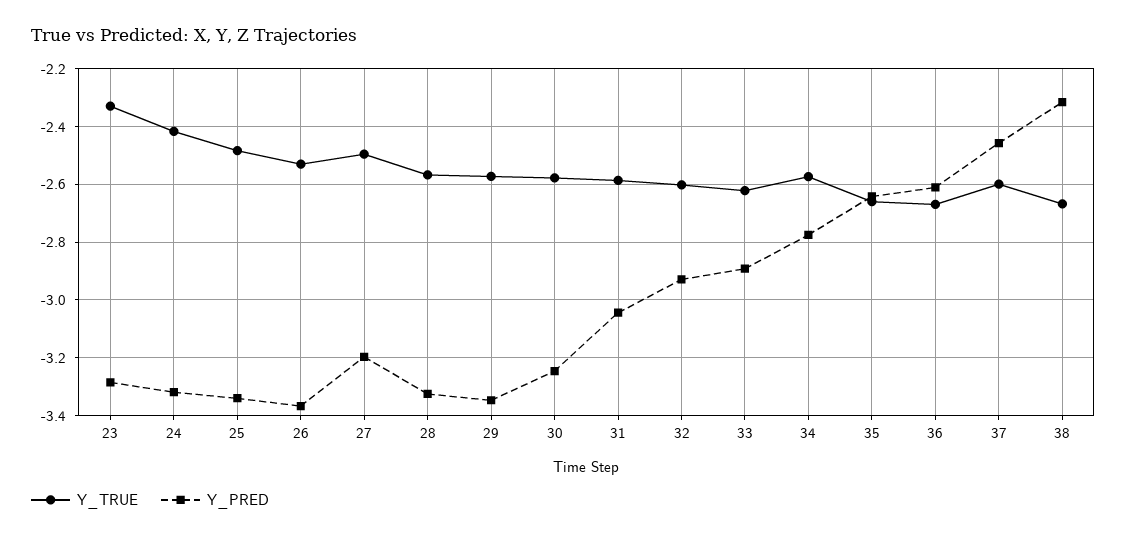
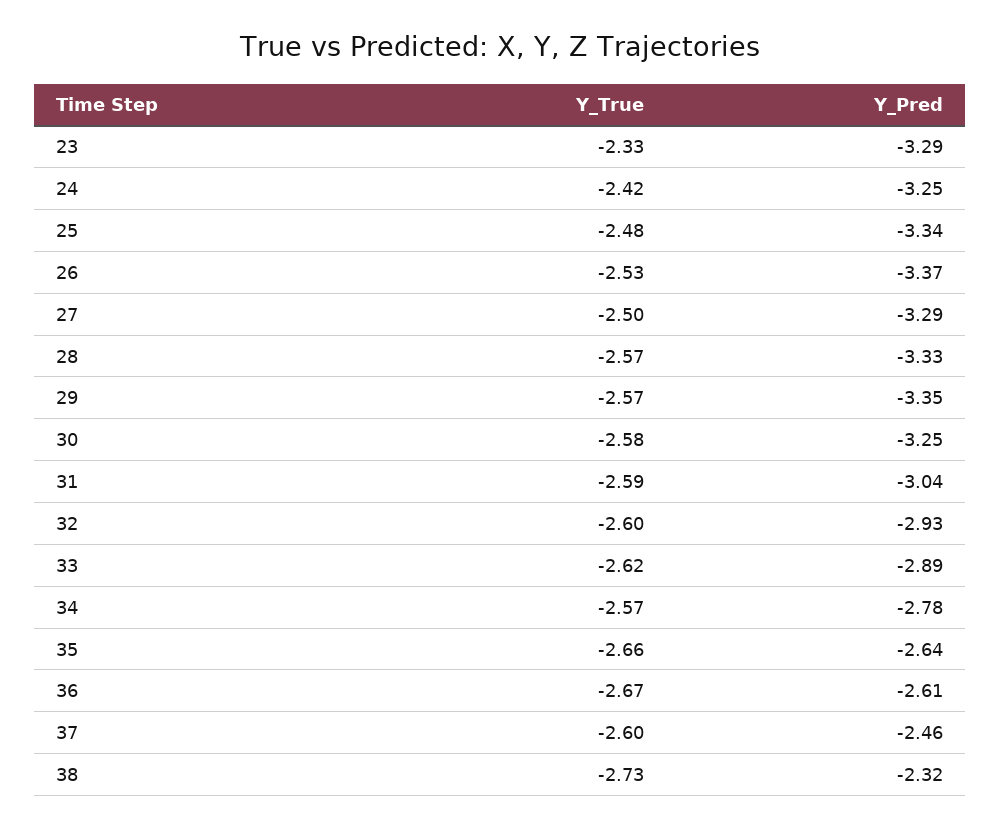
  {
    "Y_TRUE": {
      "23": -2.33,
      "24": -2.42,
      "25": -2.48,
      "26": -2.53,
      "27": -2.5,
      "28": -2.57,
      "29": -2.57,
      "30": -2.58,
      "31": -2.59,
      "32": -2.6,
      "33": -2.62,
      "34": -2.57,
      "35": -2.66,
      "36": -2.67,
      "37": -2.6,
-     "38": -2.675
+     "38": -2.73
    },
    "Y_PRED": {
      "23": -3.29,
-     "24": -3.325,
+     "24": -3.25,
      "25": -3.34,
      "26": -3.37,
-     "27": -3.2,
+     "27": -3.29,
      "28": -3.33,
      "29": -3.35,
      "30": -3.25,
      "31": -3.04,
      "32": -2.93,
      "33": -2.89,
      "34": -2.78,
      "35": -2.64,
      "36": -2.61,
      "37": -2.46,
      "38": -2.32
    }
  }

